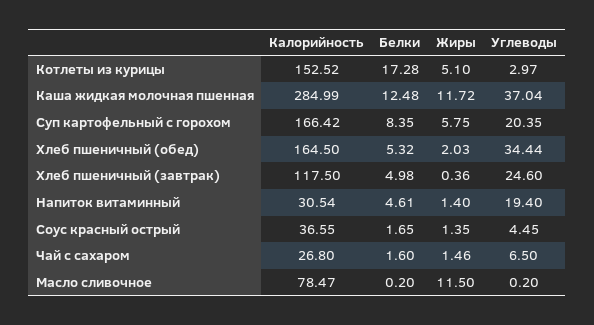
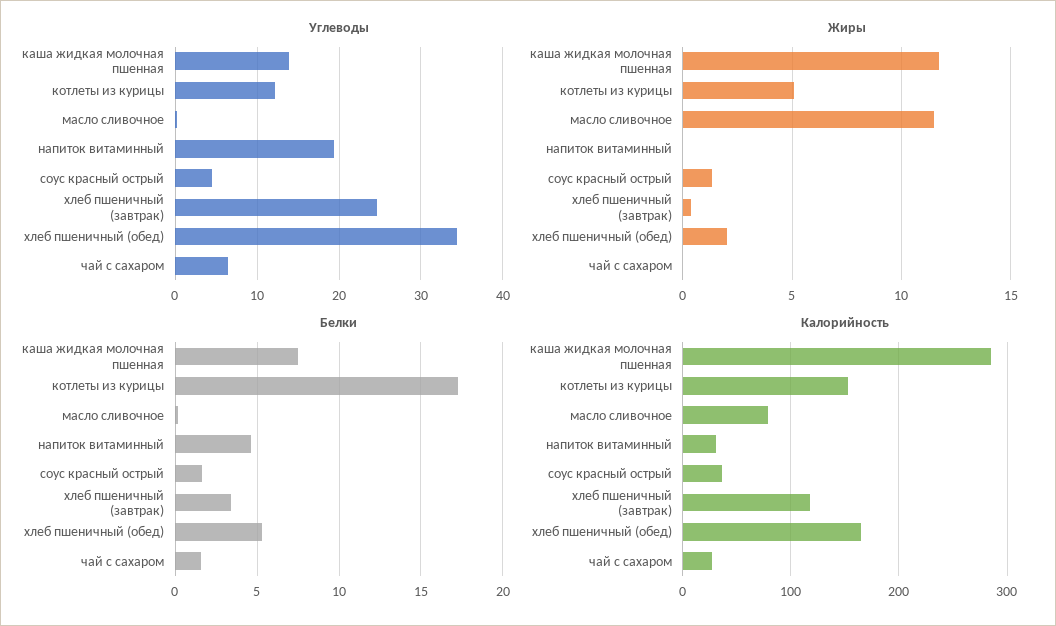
  {
    "Калорийность": {
      "Котлеты из курицы": 152.52,
      "Каша жидкая молочная пшенная": 284.99,
-     "Суп картофельный с горохом": 166.42,
      "Хлеб пшеничный (обед)": 164.5,
      "Хлеб пшеничный (завтрак)": 117.5,
      "Напиток витаминный": 30.54,
      "Соус красный острый": 36.55,
      "Чай с сахаром": 26.8,
      "Масло сливочное": 78.47
    },
    "Белки": {
      "Котлеты из курицы": 17.28,
-     "Каша жидкая молочная пшенная": 12.48,
+     "Каша жидкая молочная пшенная": 7.5,
-     "Суп картофельный с горохом": 8.35,
      "Хлеб пшеничный (обед)": 5.32,
-     "Хлеб пшеничный (завтрак)": 4.98,
+     "Хлеб пшеничный (завтрак)": 3.5,
      "Напиток витаминный": 4.61,
      "Соус красный острый": 1.65,
      "Чай с сахаром": 1.6,
      "Масло сливочное": 0.2
    },
    "Жиры": {
      "Котлеты из курицы": 5.1,
      "Каша жидкая молочная пшенная": 11.72,
-     "Суп картофельный с горохом": 5.75,
      "Хлеб пшеничный (обед)": 2.03,
      "Хлеб пшеничный (завтрак)": 0.36,
-     "Напиток витаминный": 1.4,
+     "Напиток витаминный": 0,
      "Соус красный острый": 1.35,
-     "Чай с сахаром": 1.46,
+     "Чай с сахаром": 0,
      "Масло сливочное": 11.5
    },
    "Углеводы": {
-     "Котлеты из курицы": 2.97,
+     "Котлеты из курицы": 12,
-     "Каша жидкая молочная пшенная": 37.04,
+     "Каша жидкая молочная пшенная": 14,
-     "Суп картофельный с горохом": 20.35,
      "Хлеб пшеничный (обед)": 34.44,
      "Хлеб пшеничный (завтрак)": 24.6,
      "Напиток витаминный": 19.4,
      "Соус красный острый": 4.45,
      "Чай с сахаром": 6.5,
      "Масло сливочное": 0.2
    }
  }

